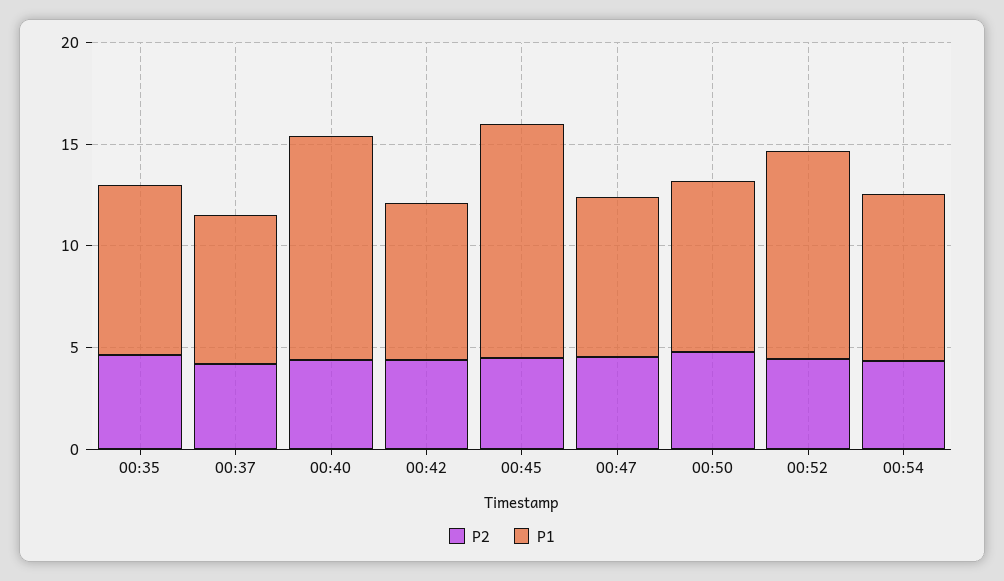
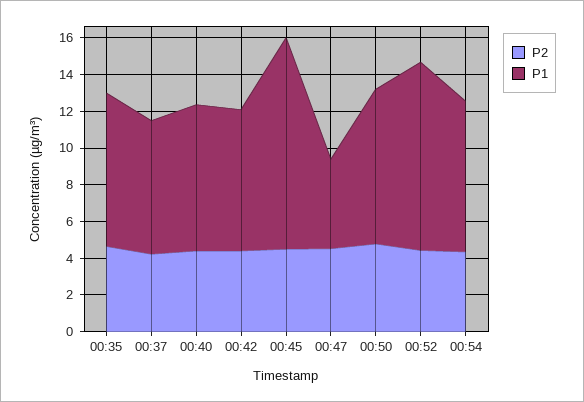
  {
    "P2": {
      "00:35": 4.5,
      "00:37": 4,
      "00:40": 4.5,
      "00:42": 4.5,
      "00:45": 4.5,
      "00:47": 4.5,
      "00:50": 5,
      "00:52": 4.5,
      "00:54": 4.5
    },
    "P1": {
      "00:35": 8.5,
      "00:37": 7.5,
-     "00:40": 11,
+     "00:40": 8,
      "00:42": 7.5,
      "00:45": 11.5,
-     "00:47": 8,
+     "00:47": 5,
      "00:50": 8.5,
      "00:52": 10.5,
      "00:54": 8
    }
  }

